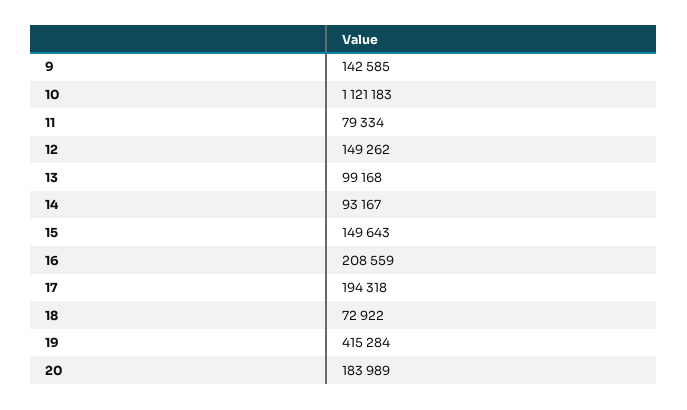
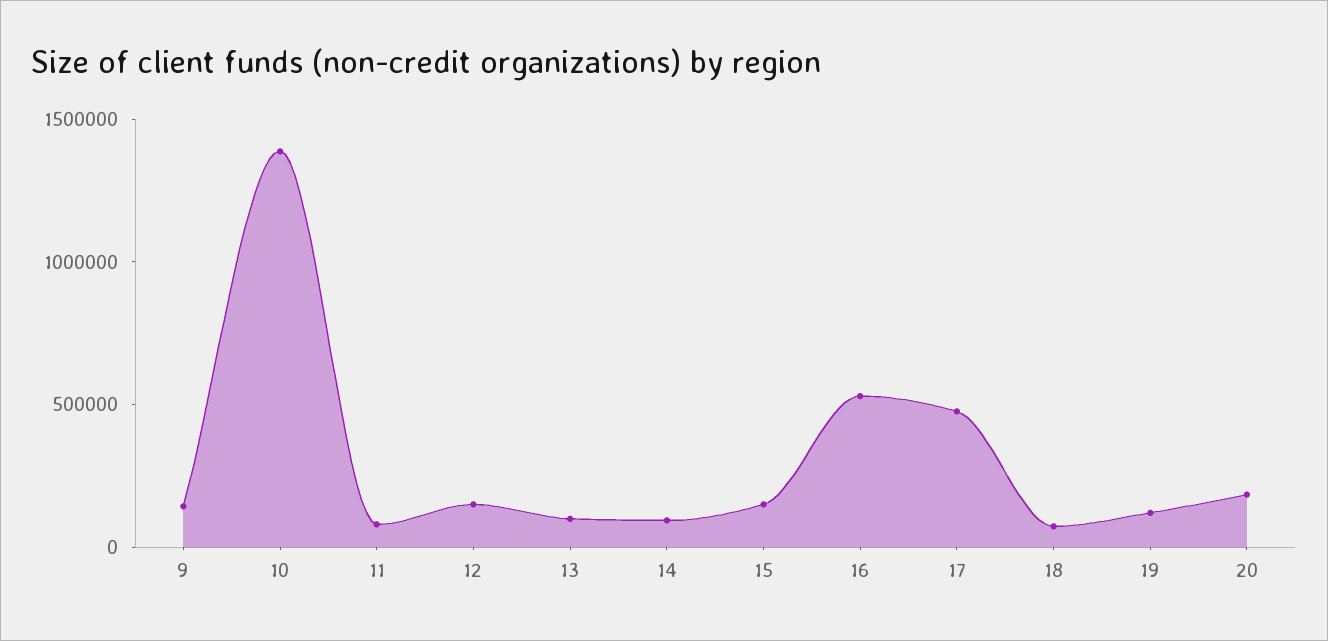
  {
    "9": 142585,
-   "10": 1121183,
+   "10": 1400000,
    "11": 79334,
    "12": 149262,
    "13": 99168,
    "14": 93167,
    "15": 149643,
-   "16": 208559,
+   "16": 500000,
-   "17": 194318,
+   "17": 500000,
    "18": 72922,
-   "19": 415284,
+   "19": 100000,
    "20": 183989
  }

